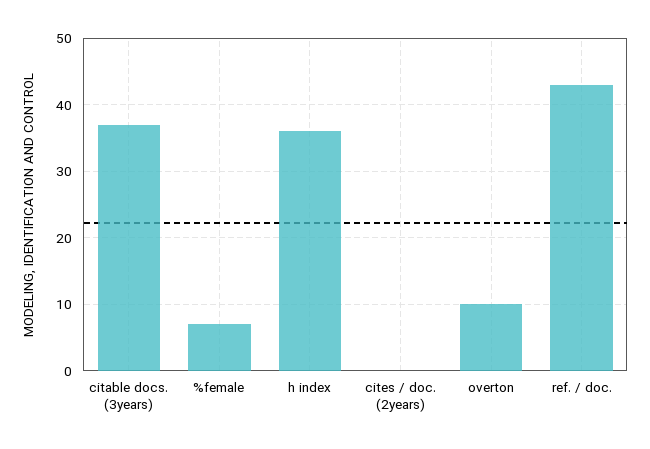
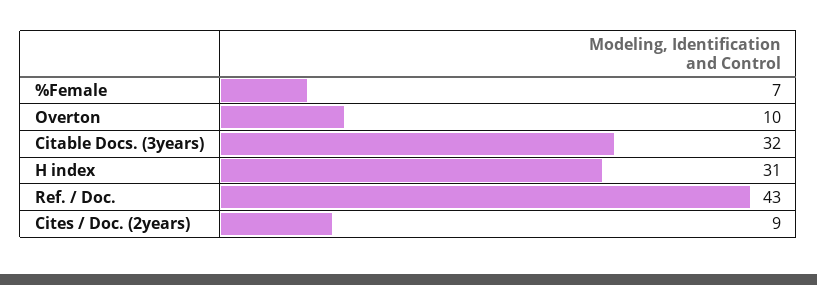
  {
-   "citable docs. (3years)": 37,
+   "citable docs. (3years)": 32,
    "%female": 7,
-   "h index": 36,
+   "h index": 31,
-   "cites / doc. (2years)": 0,
+   "cites / doc. (2years)": 9,
    "overton": 10,
    "ref. / doc.": 43
  }

